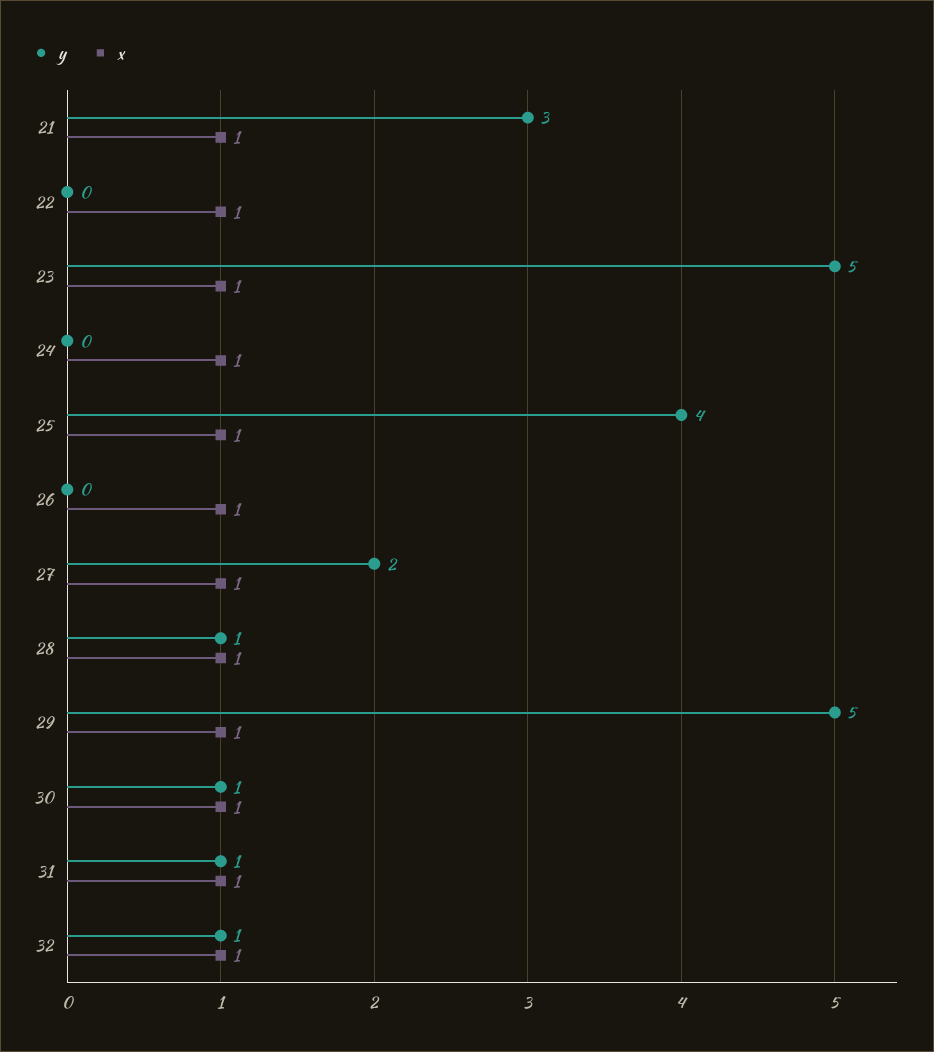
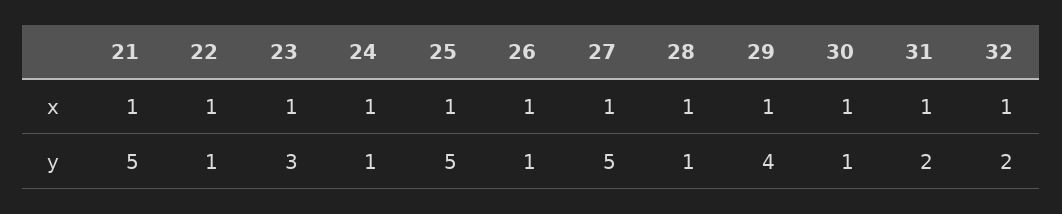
  {
    "y": {
-     "21": 3,
+     "21": 5,
-     "22": 0,
+     "22": 1,
-     "23": 5,
+     "23": 3,
-     "24": 0,
+     "24": 1,
-     "25": 4,
+     "25": 5,
-     "26": 0,
+     "26": 1,
-     "27": 2,
+     "27": 5,
      "28": 1,
-     "29": 5,
+     "29": 4,
      "30": 1,
-     "31": 1,
+     "31": 2,
-     "32": 1
+     "32": 2
    },
    "x": {
      "21": 1,
      "22": 1,
      "23": 1,
      "24": 1,
      "25": 1,
      "26": 1,
      "27": 1,
      "28": 1,
      "29": 1,
      "30": 1,
      "31": 1,
      "32": 1
    }
  }

